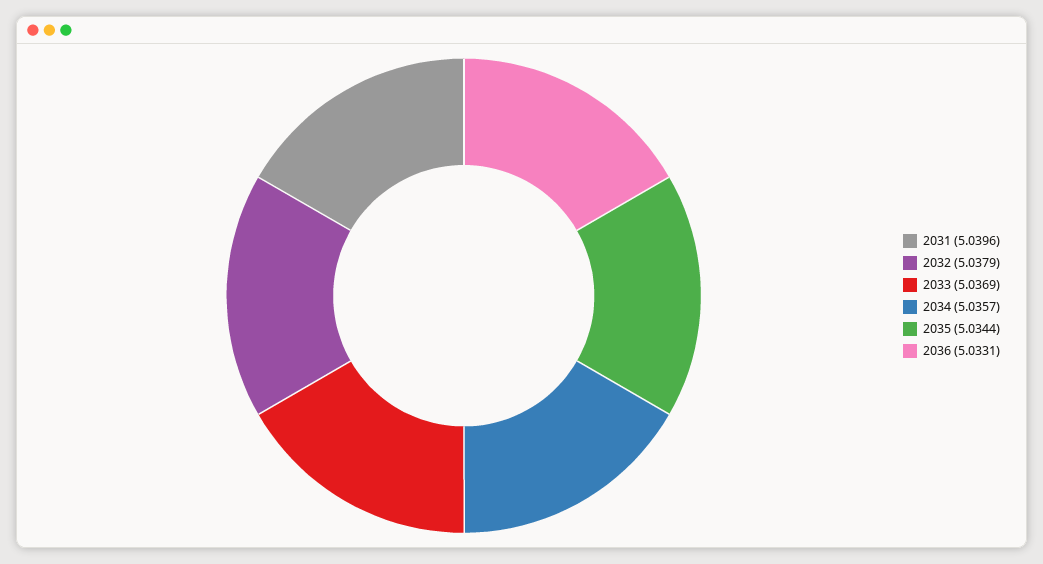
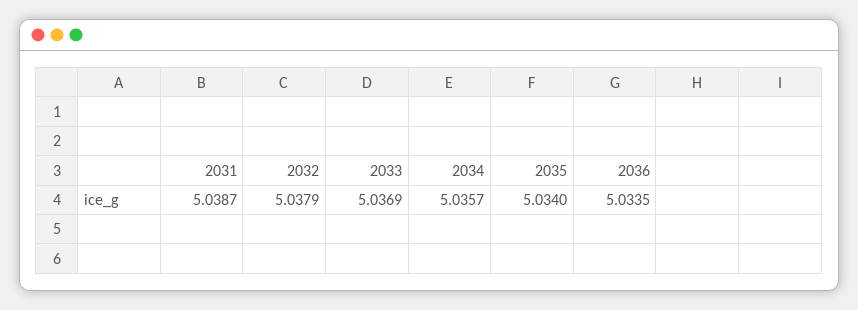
  {
-   "2031": 5.0396,
+   "2031": 5.0387,
    "2032": 5.0379,
    "2033": 5.0369,
    "2034": 5.0357,
-   "2035": 5.0344,
+   "2035": 5.034,
-   "2036": 5.0331
+   "2036": 5.0335
  }

